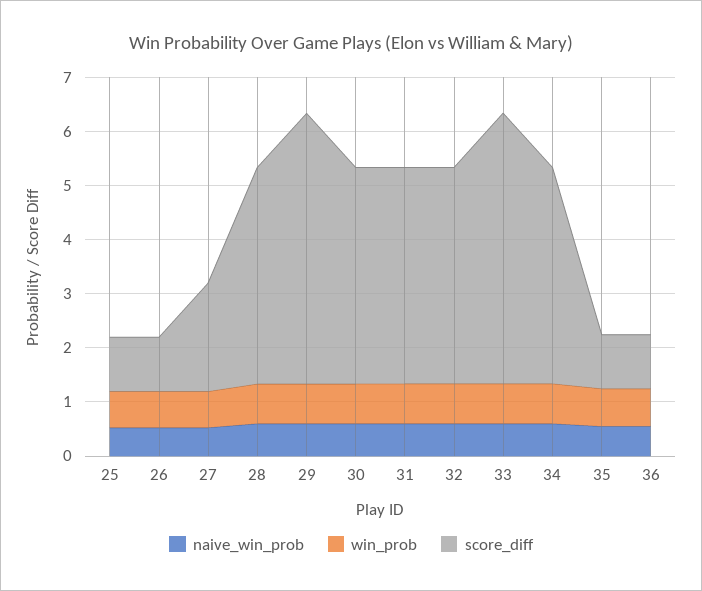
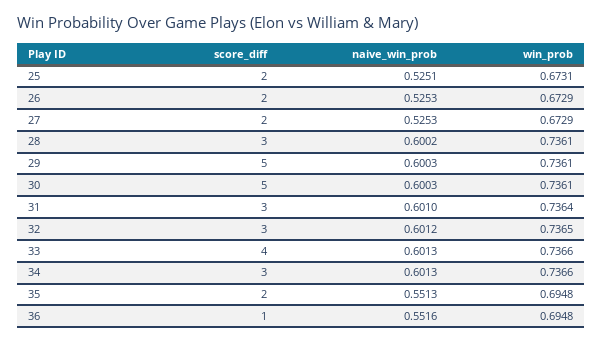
  {
    "naive_win_prob": {
      "25": 0.5251,
      "26": 0.5253,
      "27": 0.5253,
      "28": 0.6002,
      "29": 0.6003,
      "30": 0.6003,
      "31": 0.601,
      "32": 0.6012,
      "33": 0.6013,
      "34": 0.6013,
      "35": 0.5513,
      "36": 0.5516
    },
    "win_prob": {
      "25": 0.6731,
      "26": 0.6729,
      "27": 0.6729,
      "28": 0.7361,
      "29": 0.7361,
      "30": 0.7361,
      "31": 0.7364,
      "32": 0.7365,
      "33": 0.7366,
      "34": 0.7366,
      "35": 0.6948,
      "36": 0.6948
    },
    "score_diff": {
-     "25": 1,
+     "25": 2,
-     "26": 1,
+     "26": 2,
      "27": 2,
-     "28": 4,
+     "28": 3,
      "29": 5,
-     "30": 4,
+     "30": 5,
-     "31": 4,
+     "31": 3,
-     "32": 4,
+     "32": 3,
-     "33": 5,
+     "33": 4,
-     "34": 4,
+     "34": 3,
-     "35": 1,
+     "35": 2,
      "36": 1
    }
  }

